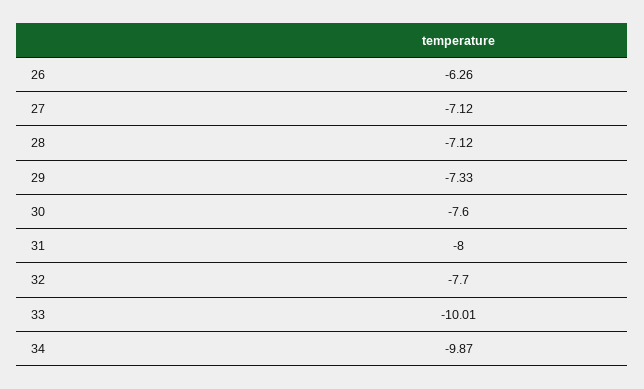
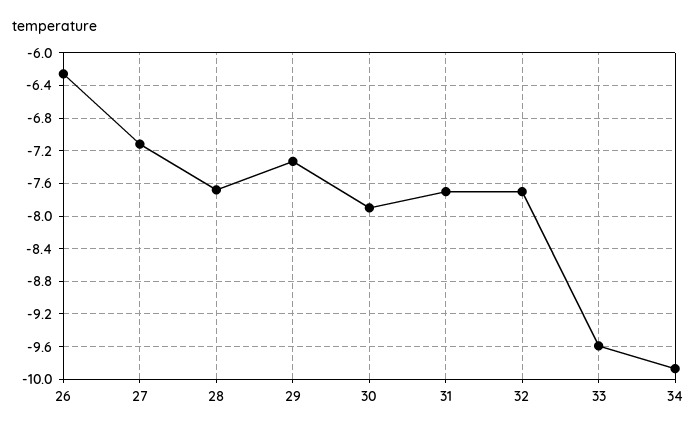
  {
    "26": -6.26,
    "27": -7.12,
-   "28": -7.12,
+   "28": -7.7,
    "29": -7.33,
-   "30": -7.6,
+   "30": -7.9,
-   "31": -8,
+   "31": -7.7,
    "32": -7.7,
-   "33": -10.01,
+   "33": -9.6,
    "34": -9.87
  }

